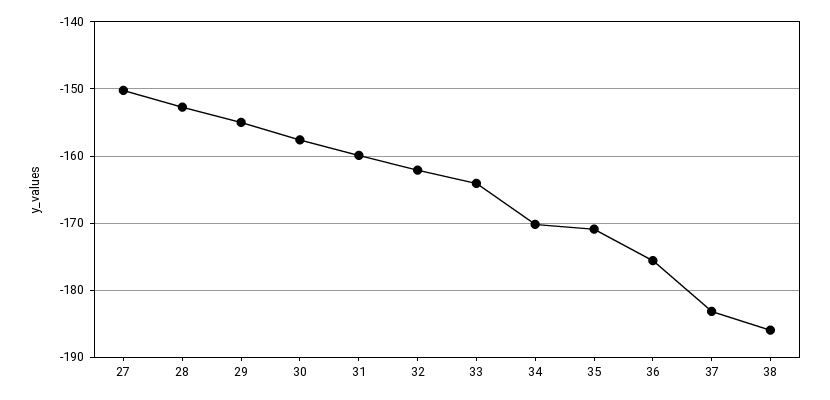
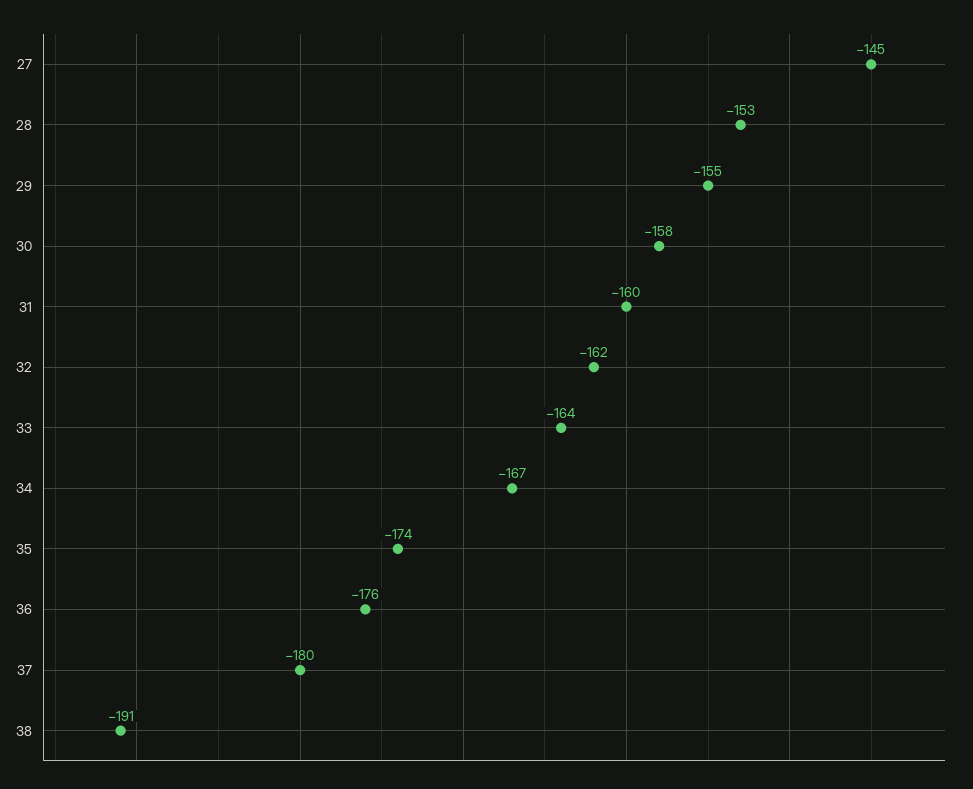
  {
-   "27": -150,
+   "27": -145,
    "28": -153,
    "29": -155,
    "30": -158,
    "31": -160,
    "32": -162,
    "33": -164,
-   "34": -170,
+   "34": -167,
-   "35": -171,
+   "35": -174,
    "36": -176,
-   "37": -183,
+   "37": -180,
-   "38": -186
+   "38": -191
  }

